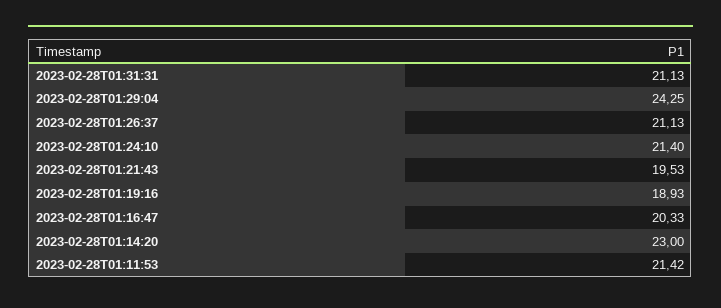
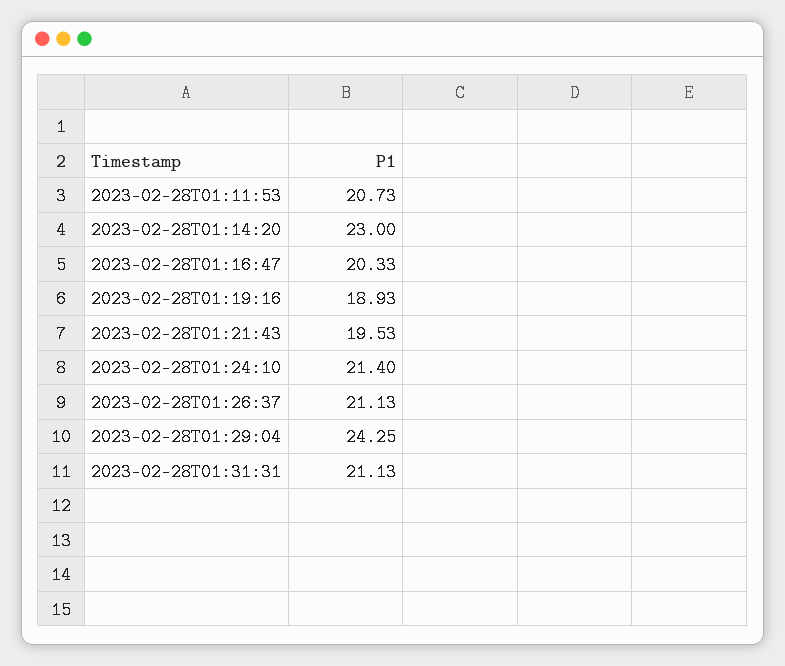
  {
    "2023-02-28T01:31:31": 21.13,
    "2023-02-28T01:29:04": 24.25,
    "2023-02-28T01:26:37": 21.13,
    "2023-02-28T01:24:10": 21.4,
    "2023-02-28T01:21:43": 19.53,
    "2023-02-28T01:19:16": 18.93,
    "2023-02-28T01:16:47": 20.33,
    "2023-02-28T01:14:20": 23,
-   "2023-02-28T01:11:53": 21.42
+   "2023-02-28T01:11:53": 20.73
  }

